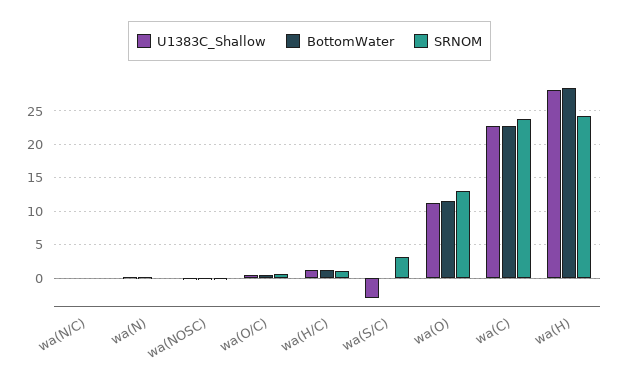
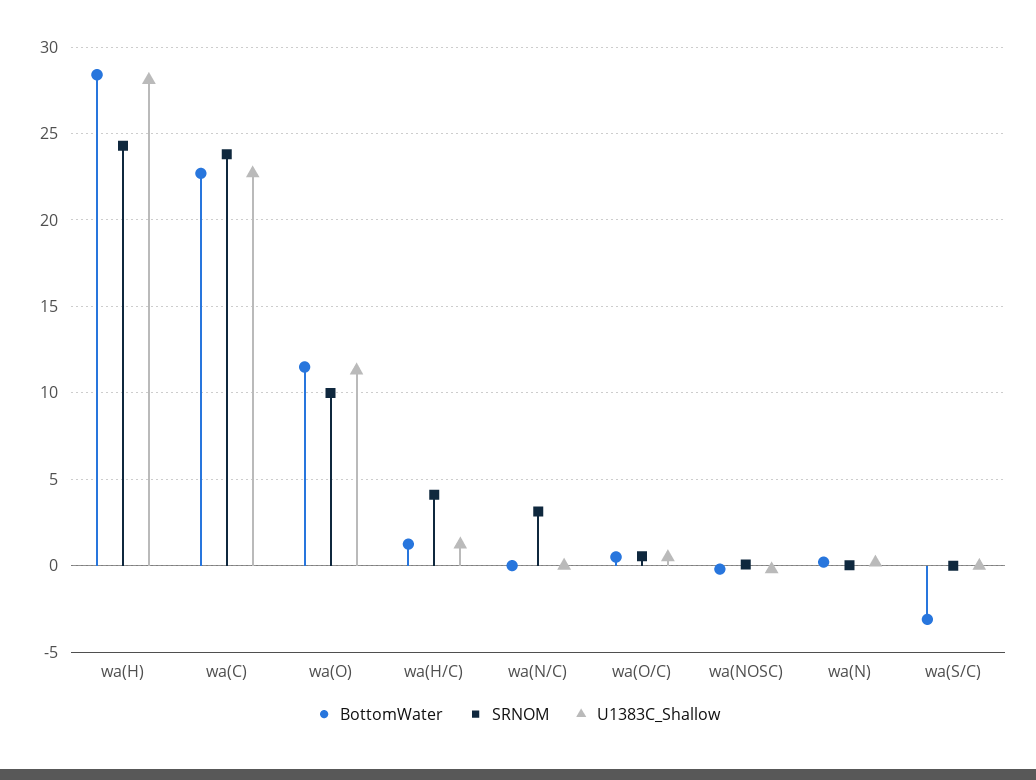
  {
    "U1383C_Shallow": {
      "wa(N/C)": 0,
      "wa(N)": 0,
      "wa(NOSC)": 0,
      "wa(O/C)": 0.5,
      "wa(H/C)": 1,
-     "wa(S/C)": -3,
+     "wa(S/C)": 0,
      "wa(O)": 11.5,
      "wa(C)": 22.5,
      "wa(H)": 28
    },
    "BottomWater": {
      "wa(N/C)": 0,
      "wa(N)": 0,
      "wa(NOSC)": 0,
      "wa(O/C)": 0.5,
      "wa(H/C)": 1.5,
-     "wa(S/C)": 0,
+     "wa(S/C)": -3,
      "wa(O)": 11.5,
      "wa(C)": 22.5,
      "wa(H)": 28.5
    },
    "SRNOM": {
-     "wa(N/C)": 0,
+     "wa(N/C)": 3,
      "wa(N)": 0,
      "wa(NOSC)": 0,
      "wa(O/C)": 0.5,
-     "wa(H/C)": 1,
+     "wa(H/C)": 4,
-     "wa(S/C)": 3,
+     "wa(S/C)": 0,
-     "wa(O)": 13,
+     "wa(O)": 10,
      "wa(C)": 24,
      "wa(H)": 24.5
    }
  }

